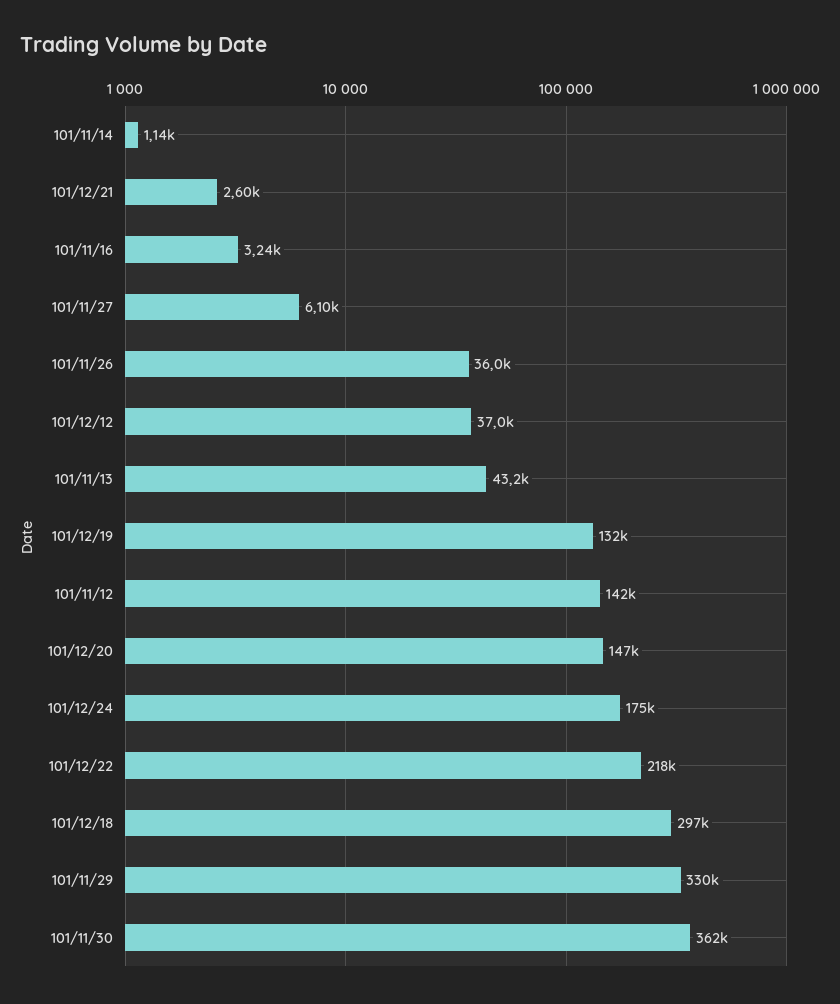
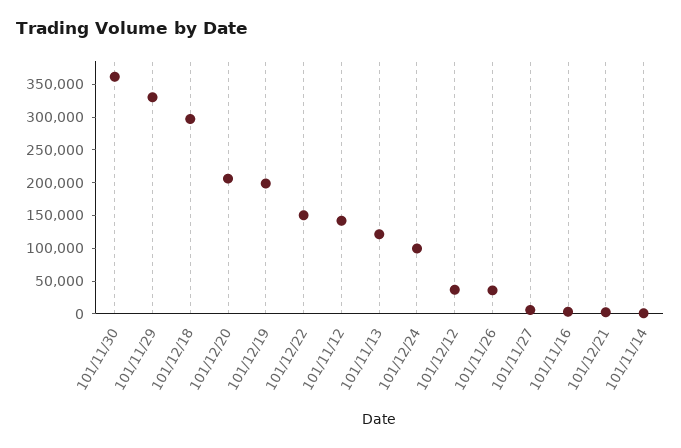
  {
    "101/11/14": 1140,
    "101/12/21": 2600,
    "101/11/16": 3240,
    "101/11/27": 6100,
    "101/11/26": 36000,
    "101/12/12": 37000,
-   "101/11/13": 43200,
+   "101/11/13": 125000,
-   "101/12/19": 132000,
+   "101/12/19": 200000,
    "101/11/12": 142000,
-   "101/12/20": 147000,
+   "101/12/20": 200000,
-   "101/12/24": 175000,
+   "101/12/24": 100000,
-   "101/12/22": 218000,
+   "101/12/22": 150000,
    "101/12/18": 297000,
    "101/11/29": 330000,
    "101/11/30": 362000
  }

